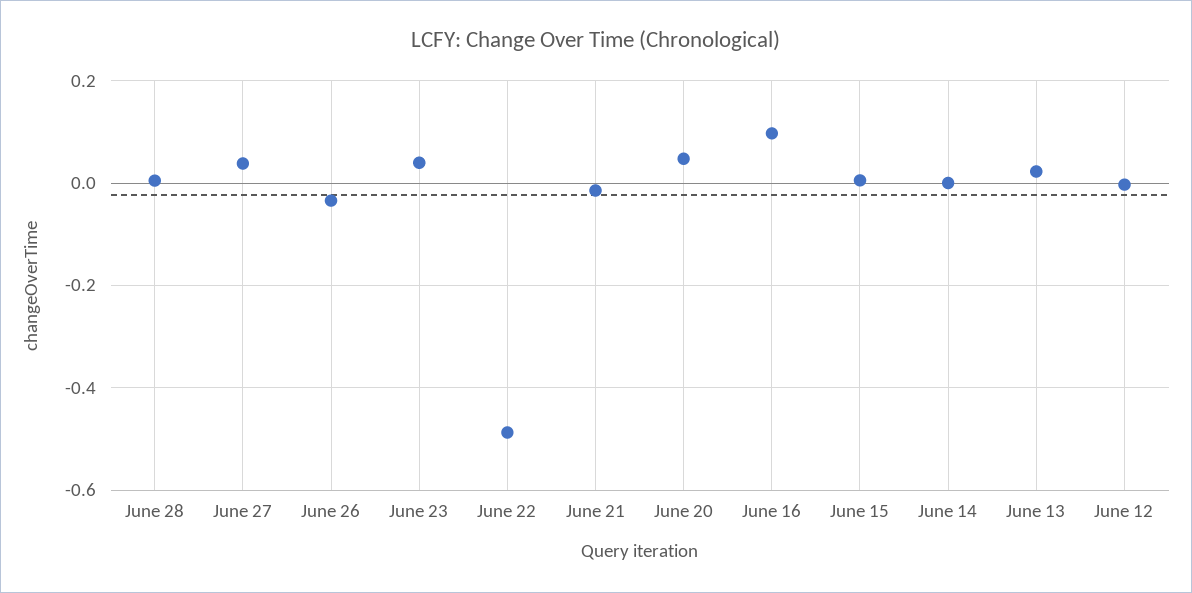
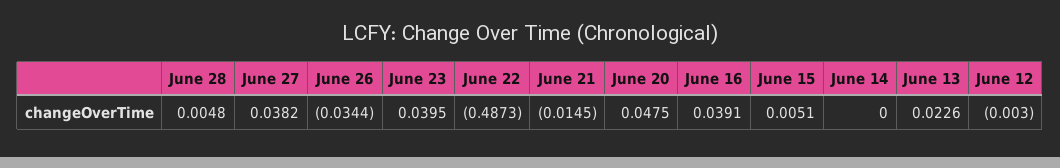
  {
    "June 28": 0.0048,
    "June 27": 0.0382,
    "June 26": -0.0344,
    "June 23": 0.0395,
    "June 22": -0.4873,
    "June 21": -0.0145,
    "June 20": 0.0475,
-   "June 16": 0.1,
+   "June 16": 0.0391,
    "June 15": 0.0051,
    "June 14": 0,
    "June 13": 0.0226,
    "June 12": -0.003
  }

